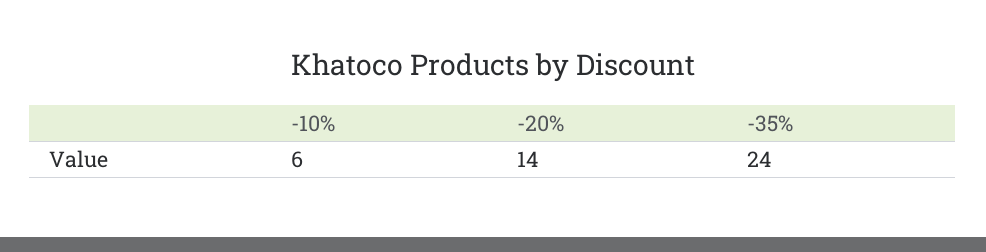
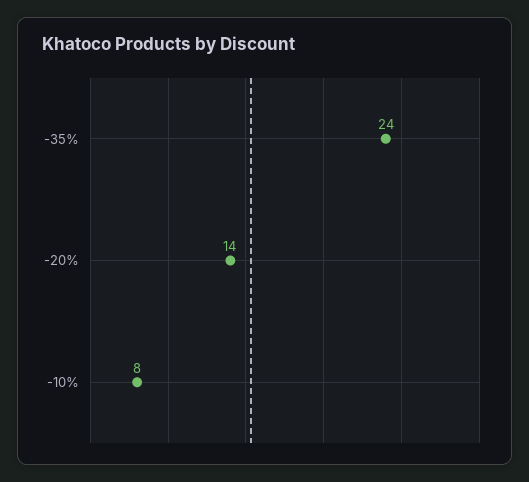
  {
-   "-10%": 6,
+   "-10%": 8,
    "-20%": 14,
    "-35%": 24
  }

